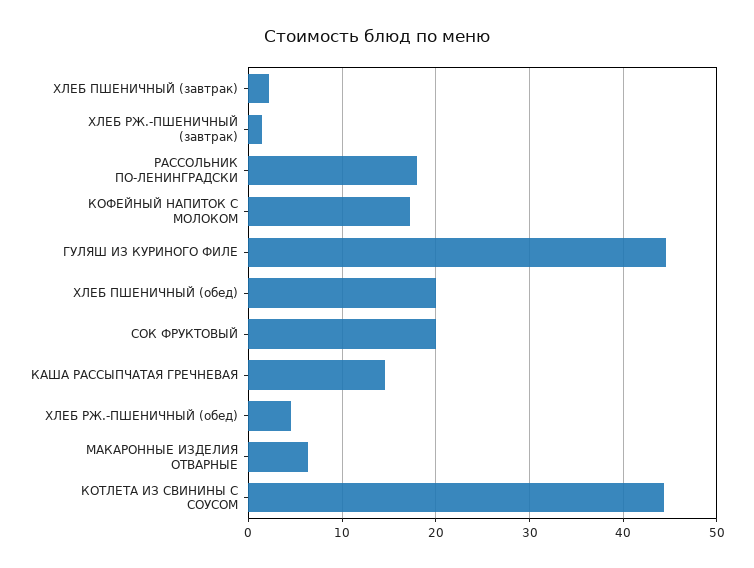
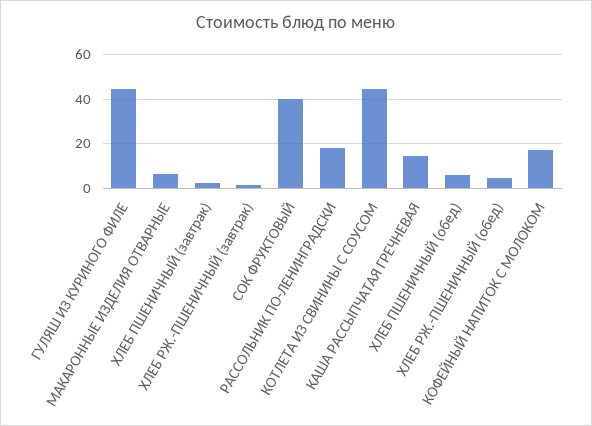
  {
    "ХЛЕБ ПШЕНИЧНЫЙ (завтрак)": 2,
    "ХЛЕБ РЖ.-ПШЕНИЧНЫЙ (завтрак)": 1,
    "РАССОЛЬНИК ПО-ЛЕНИНГРАДСКИ": 18,
    "КОФЕЙНЫЙ НАПИТОК С МОЛОКОМ": 17,
    "ГУЛЯШ ИЗ КУРИНОГО ФИЛЕ": 45,
-   "ХЛЕБ ПШЕНИЧНЫЙ (обед)": 20,
+   "ХЛЕБ ПШЕНИЧНЫЙ (обед)": 5,
-   "СОК ФРУКТОВЫЙ": 20,
+   "СОК ФРУКТОВЫЙ": 40,
    "КАША РАССЫПЧАТАЯ ГРЕЧНЕВАЯ": 15,
    "ХЛЕБ РЖ.-ПШЕНИЧНЫЙ (обед)": 5,
    "МАКАРОННЫЕ ИЗДЕЛИЯ ОТВАРНЫЕ": 6,
    "КОТЛЕТА ИЗ СВИНИНЫ С СОУСОМ": 44
  }

